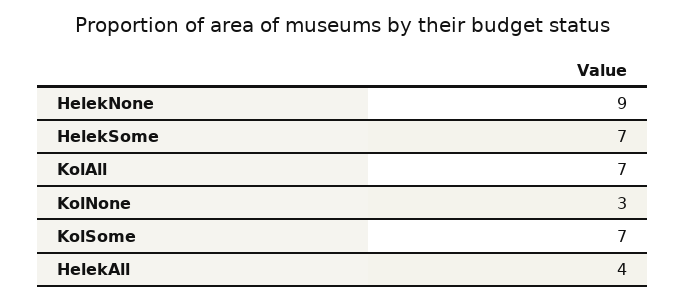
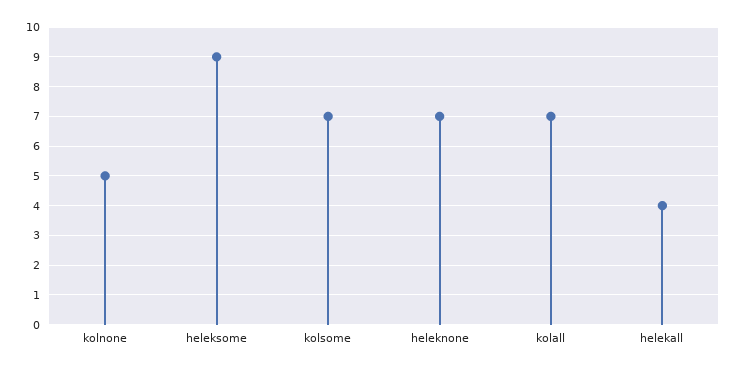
  {
-   "HelekNone": 9,
+   "HelekNone": 7,
-   "HelekSome": 7,
+   "HelekSome": 9,
    "KolAll": 7,
-   "KolNone": 3,
+   "KolNone": 5,
    "KolSome": 7,
    "HelekAll": 4
  }

